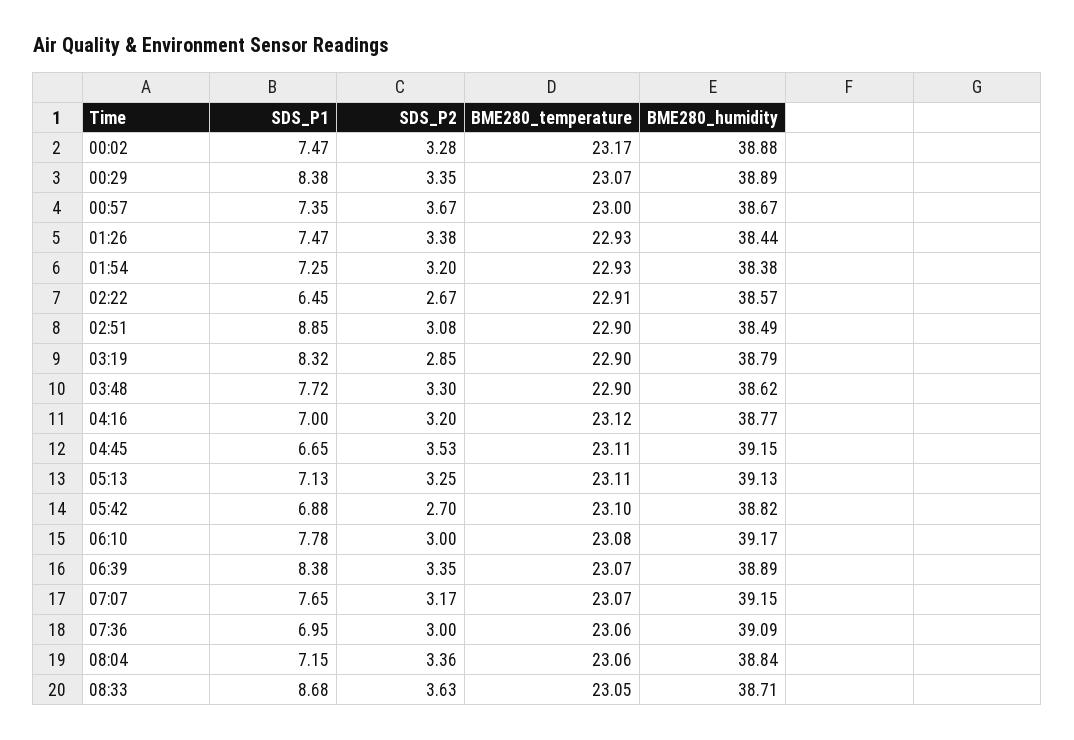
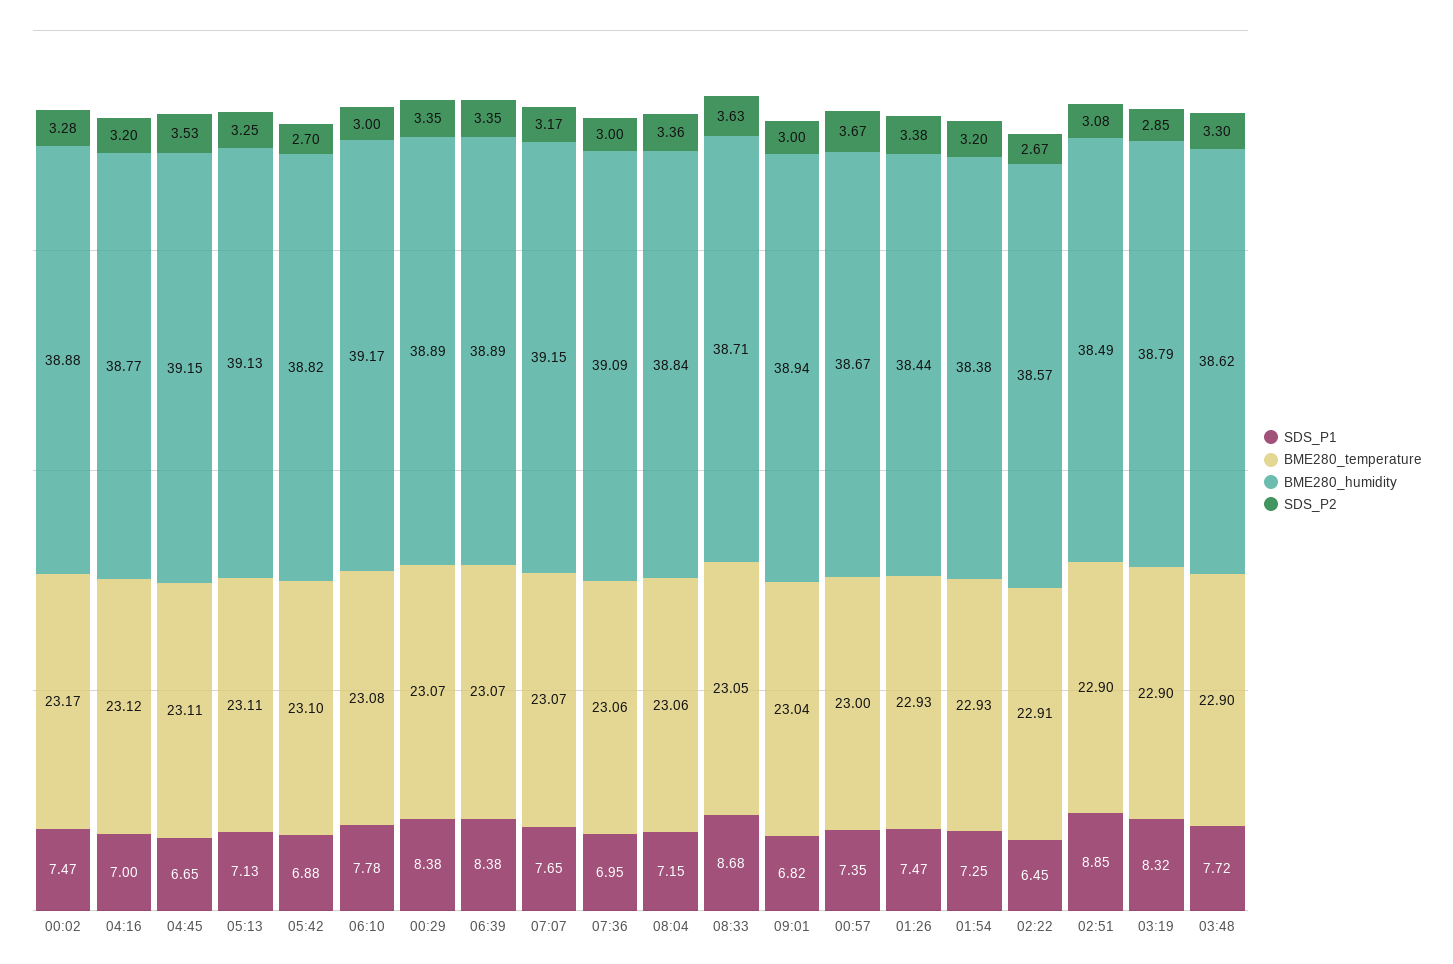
  {
    "SDS_P1": {
      "00:02": 7.47,
      "00:29": 8.38,
      "00:57": 7.35,
      "01:26": 7.47,
      "01:54": 7.25,
      "02:22": 6.45,
      "02:51": 8.85,
      "03:19": 8.32,
      "03:48": 7.72,
      "04:16": 7,
      "04:45": 6.65,
      "05:13": 7.13,
      "05:42": 6.88,
      "06:10": 7.78,
      "06:39": 8.38,
      "07:07": 7.65,
      "07:36": 6.95,
      "08:04": 7.15,
-     "08:33": 8.68
+     "08:33": 8.68,
+     "09:01": 6.82
    },
    "SDS_P2": {
      "00:02": 3.28,
      "00:29": 3.35,
      "00:57": 3.67,
      "01:26": 3.38,
      "01:54": 3.2,
      "02:22": 2.67,
      "02:51": 3.08,
      "03:19": 2.85,
      "03:48": 3.3,
      "04:16": 3.2,
      "04:45": 3.53,
      "05:13": 3.25,
      "05:42": 2.7,
      "06:10": 3,
      "06:39": 3.35,
      "07:07": 3.17,
      "07:36": 3,
      "08:04": 3.36,
-     "08:33": 3.63
+     "08:33": 3.63,
+     "09:01": 3
    },
    "BME280_temperature": {
      "00:02": 23.17,
      "00:29": 23.07,
      "00:57": 23,
      "01:26": 22.93,
      "01:54": 22.93,
      "02:22": 22.91,
      "02:51": 22.9,
      "03:19": 22.9,
      "03:48": 22.9,
      "04:16": 23.12,
      "04:45": 23.11,
      "05:13": 23.11,
      "05:42": 23.1,
      "06:10": 23.08,
      "06:39": 23.07,
      "07:07": 23.07,
      "07:36": 23.06,
      "08:04": 23.06,
-     "08:33": 23.05
+     "08:33": 23.05,
+     "09:01": 23.04
    },
    "BME280_humidity": {
      "00:02": 38.88,
      "00:29": 38.89,
      "00:57": 38.67,
      "01:26": 38.44,
      "01:54": 38.38,
      "02:22": 38.57,
      "02:51": 38.49,
      "03:19": 38.79,
      "03:48": 38.62,
      "04:16": 38.77,
      "04:45": 39.15,
      "05:13": 39.13,
      "05:42": 38.82,
      "06:10": 39.17,
      "06:39": 38.89,
      "07:07": 39.15,
      "07:36": 39.09,
      "08:04": 38.84,
-     "08:33": 38.71
+     "08:33": 38.71,
+     "09:01": 38.94
    }
  }

